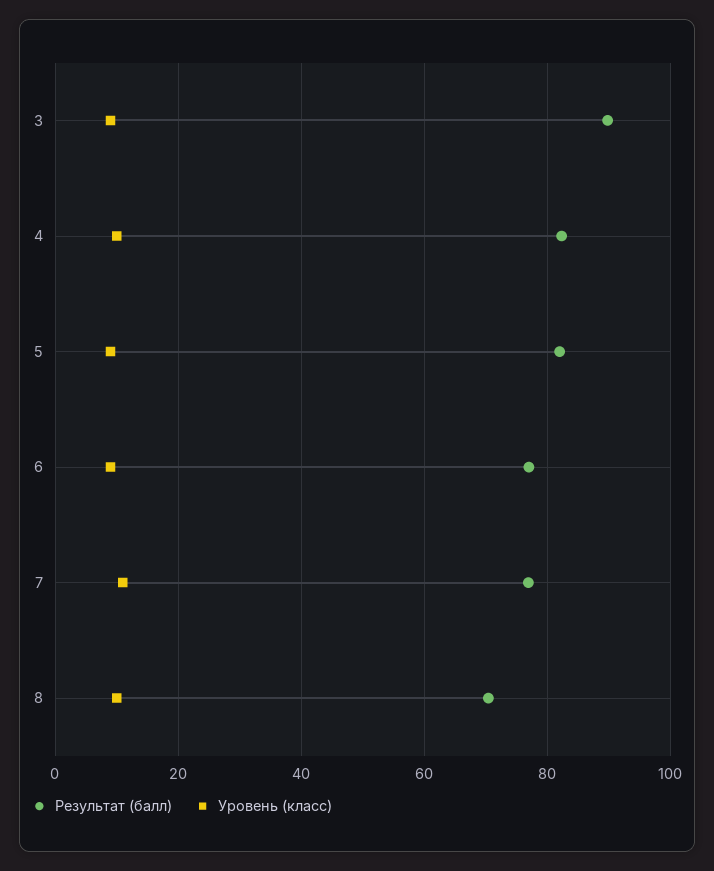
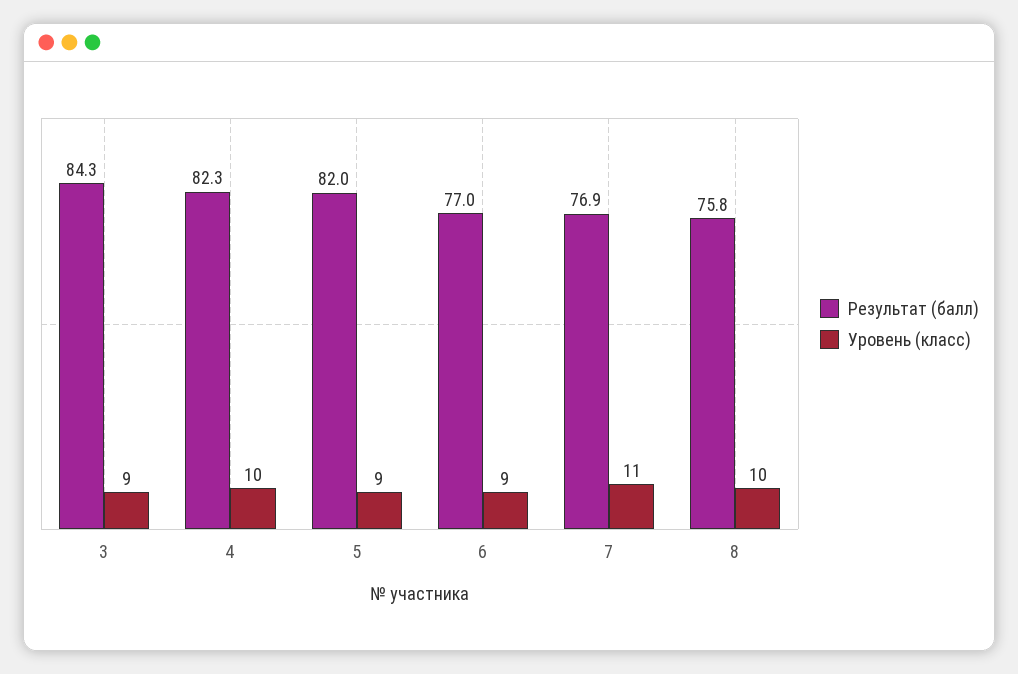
  {
    "Результат (балл)": {
-     "3": 90,
+     "3": 84.3,
      "4": 82.3,
      "5": 82,
      "6": 77,
      "7": 76.9,
-     "8": 70
+     "8": 75.8
    },
    "Уровень (класс)": {
      "3": 9,
      "4": 10,
      "5": 9,
      "6": 9,
      "7": 11,
      "8": 10
    }
  }

